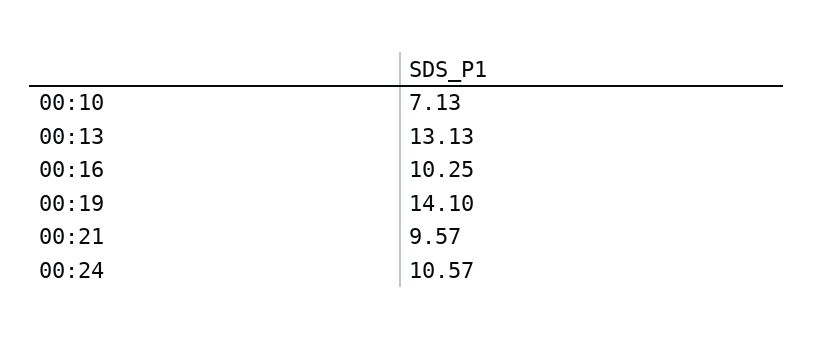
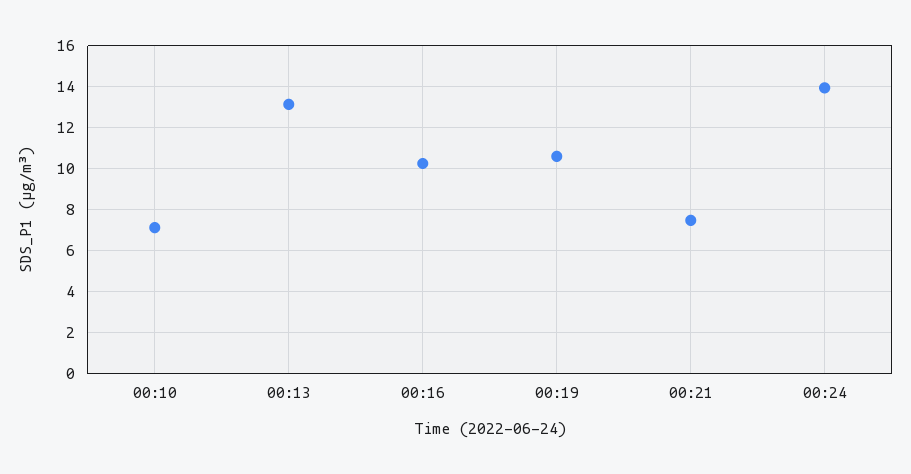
  {
    "00:10": 7.13,
    "00:13": 13.13,
    "00:16": 10.25,
-   "00:19": 14.1,
+   "00:19": 10.5,
-   "00:21": 9.57,
+   "00:21": 7.5,
-   "00:24": 10.57
+   "00:24": 14
  }

